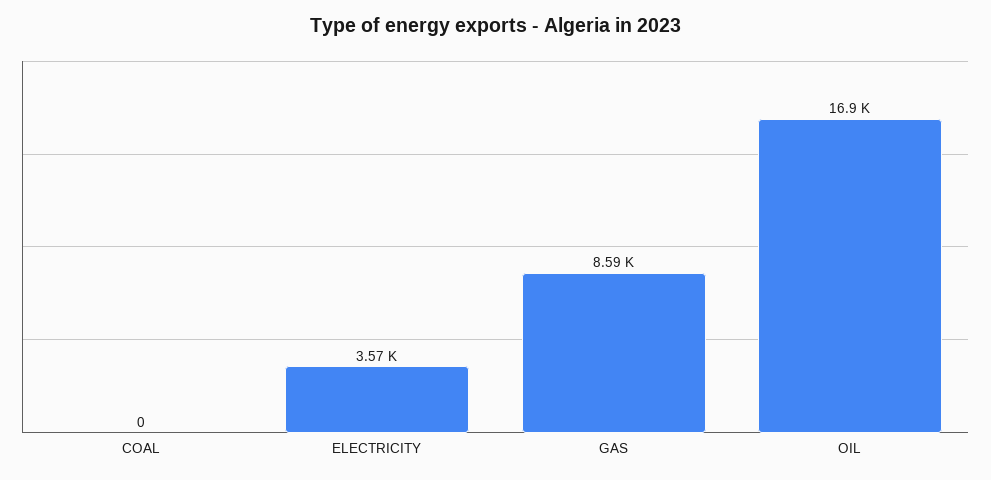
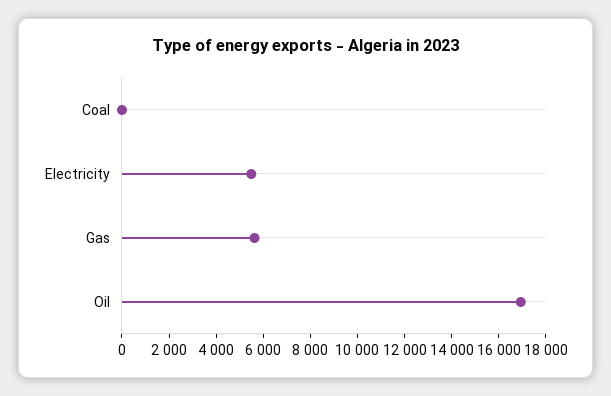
  {
    "COAL": 0,
-   "ELECTRICITY": 3570,
+   "ELECTRICITY": 5500,
-   "GAS": 8590,
+   "GAS": 5500,
    "OIL": 16900
  }

